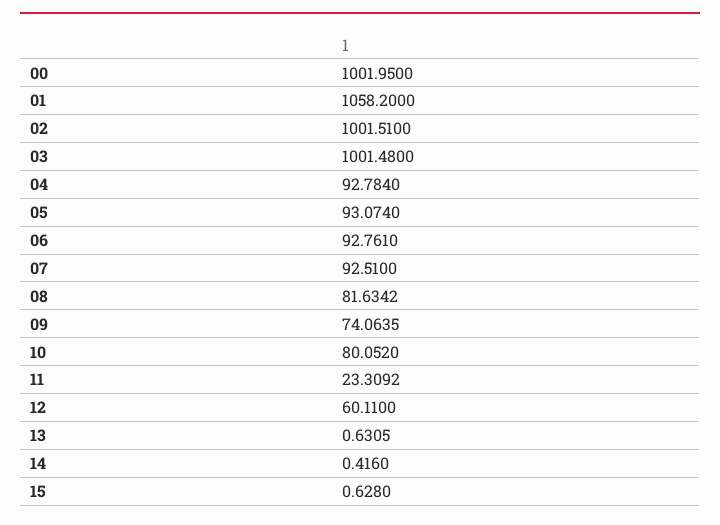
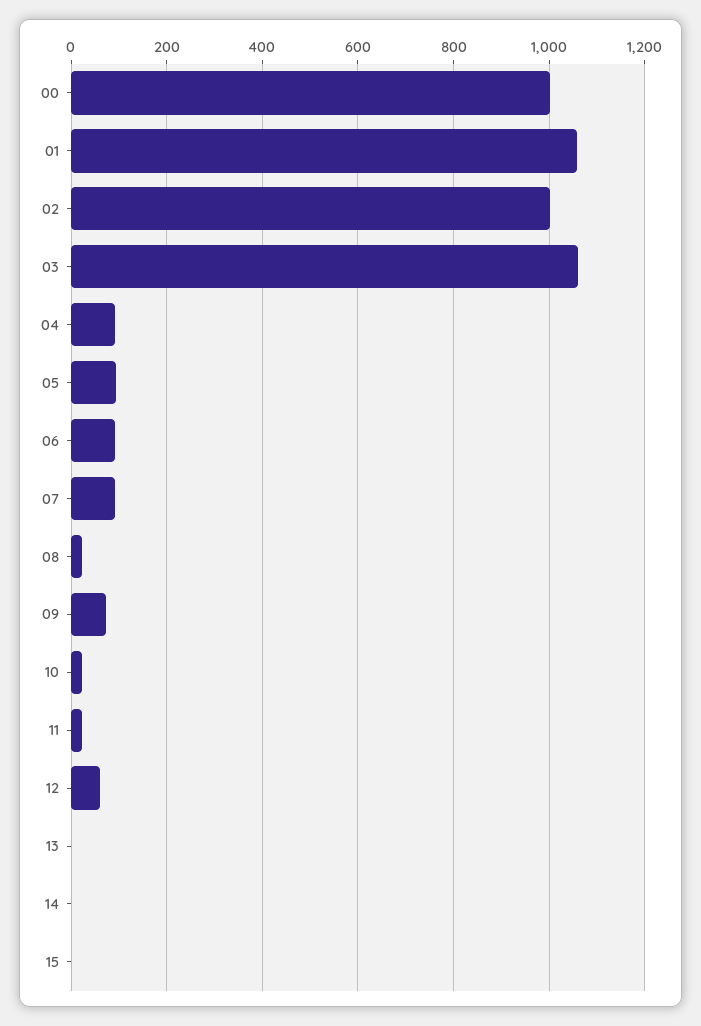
  {
    "00": 1001.95,
    "01": 1058.2,
    "02": 1001.51,
-   "03": 1001.48,
+   "03": 1060,
    "04": 92.784,
    "05": 93.074,
    "06": 92.761,
    "07": 92.51,
-   "08": 81.6342,
+   "08": 20,
    "09": 74.0635,
-   "10": 80.052,
+   "10": 20,
    "11": 23.3092,
    "12": 60.11,
    "13": 0.6305,
    "14": 0.416,
    "15": 0.628
  }

